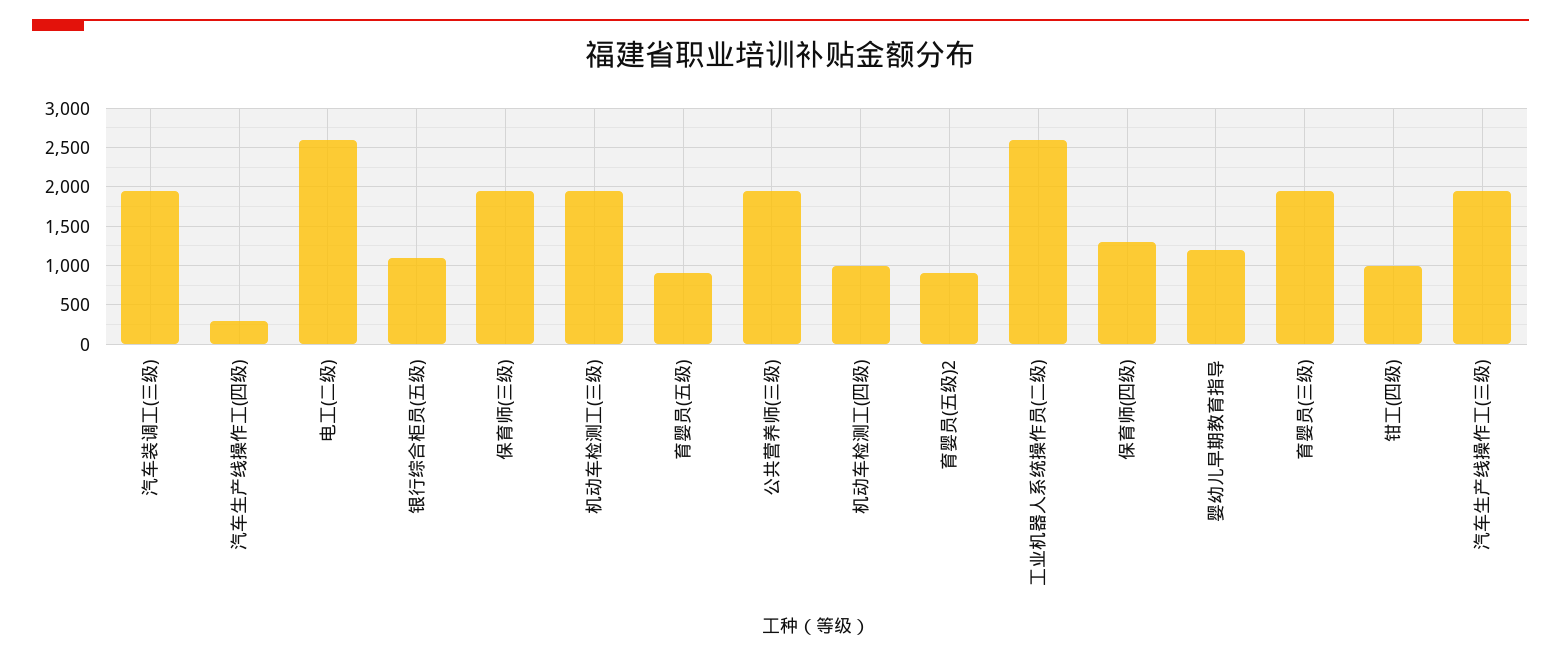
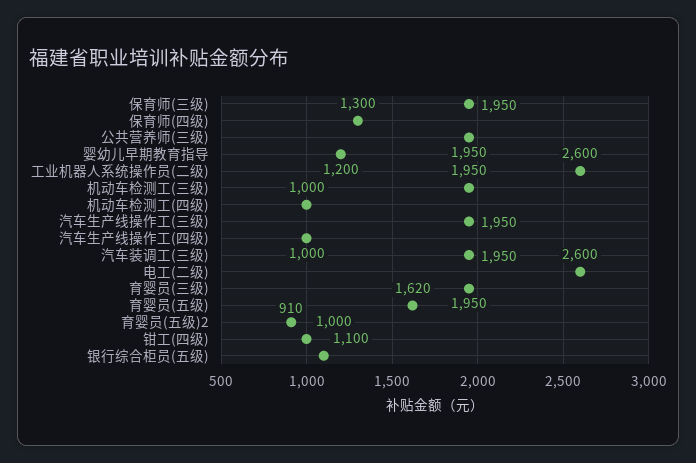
  {
    "汽车装调工(三级)": 1950,
-   "汽车生产线操作工(四级)": 300,
+   "汽车生产线操作工(四级)": 1000,
    "电工(二级)": 2600,
    "银行综合柜员(五级)": 1100,
    "保育师(三级)": 1950,
    "机动车检测工(三级)": 1950,
-   "育婴员(五级)": 900,
+   "育婴员(五级)": 1620,
    "公共营养师(三级)": 1950,
    "机动车检测工(四级)": 1000,
    "育婴员(五级)2": 910,
    "工业机器人系统操作员(二级)": 2600,
    "保育师(四级)": 1300,
    "婴幼儿早期教育指导": 1200,
    "育婴员(三级)": 1950,
    "钳工(四级)": 1000,
    "汽车生产线操作工(三级)": 1950
  }

